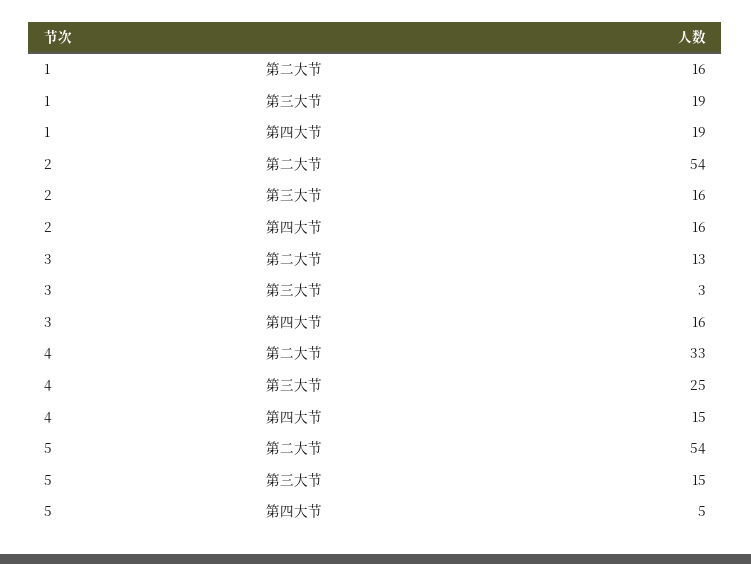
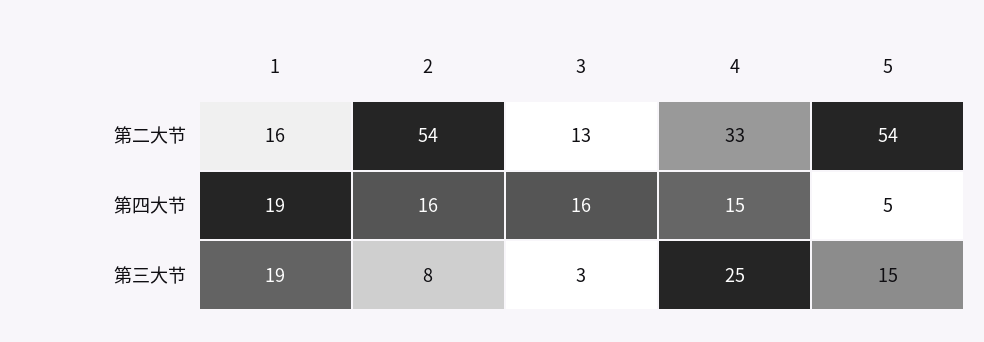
  {
    "1": {
      "第二大节": 16,
      "第三大节": 19,
      "第四大节": 19
    },
    "2": {
      "第二大节": 54,
-     "第三大节": 16,
+     "第三大节": 8,
      "第四大节": 16
    },
    "3": {
      "第二大节": 13,
      "第三大节": 3,
      "第四大节": 16
    },
    "4": {
      "第二大节": 33,
      "第三大节": 25,
      "第四大节": 15
    },
    "5": {
      "第二大节": 54,
      "第三大节": 15,
      "第四大节": 5
    }
  }

